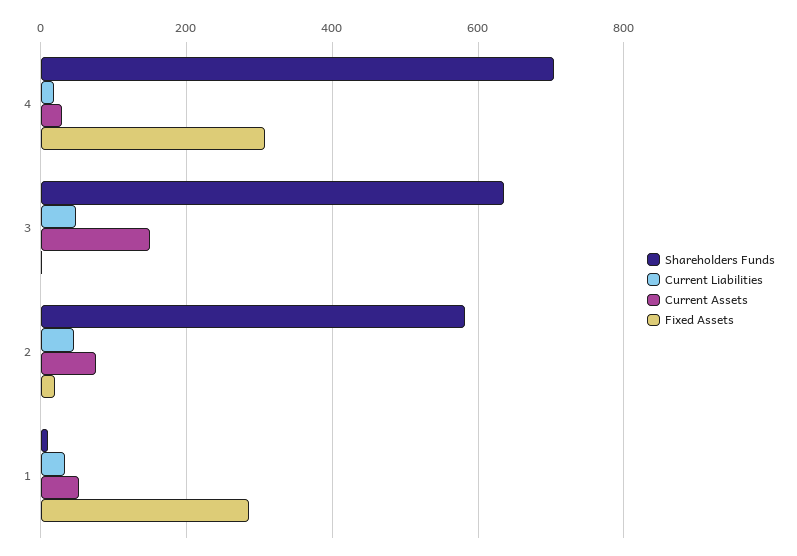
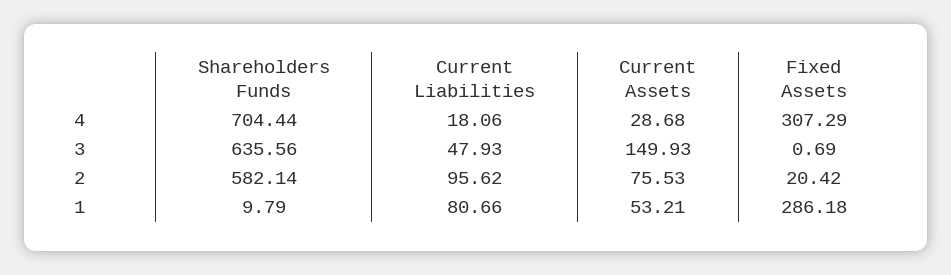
  {
    "Shareholders Funds": {
      "4": 704.44,
      "3": 635.56,
      "2": 582.14,
      "1": 9.79
    },
    "Current Liabilities": {
      "4": 18.06,
      "3": 47.93,
-     "2": 40,
+     "2": 95.62,
-     "1": 40
+     "1": 80.66
    },
    "Current Assets": {
      "4": 28.68,
      "3": 149.93,
      "2": 75.53,
      "1": 53.21
    },
    "Fixed Assets": {
      "4": 307.29,
      "3": 0.69,
      "2": 20.42,
      "1": 286.18
    }
  }

